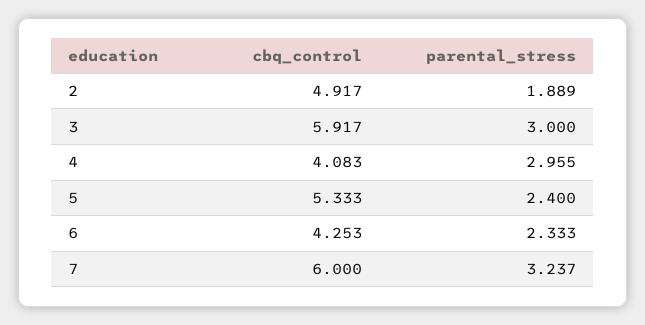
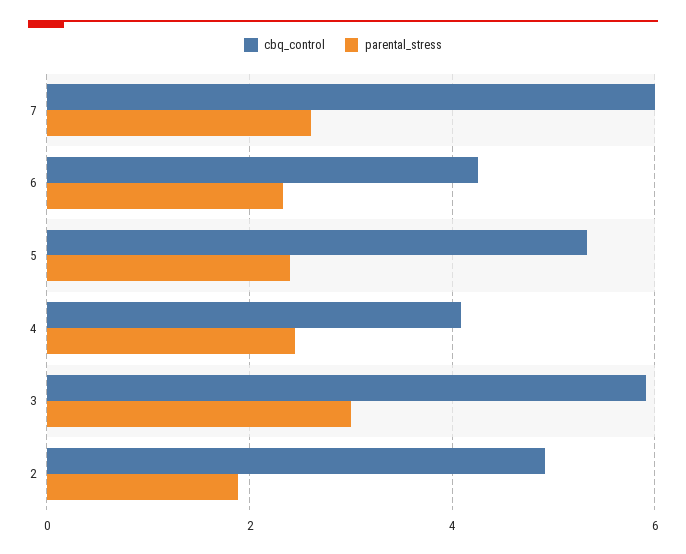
  {
    "cbq_control": {
      "2": 4.917,
      "3": 5.917,
      "4": 4.083,
      "5": 5.333,
      "6": 4.253,
      "7": 6
    },
    "parental_stress": {
      "2": 1.889,
      "3": 3,
-     "4": 2.955,
+     "4": 2.4,
      "5": 2.4,
      "6": 2.333,
-     "7": 3.237
+     "7": 2.6
    }
  }

